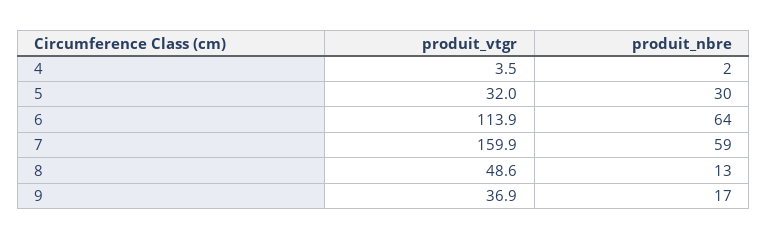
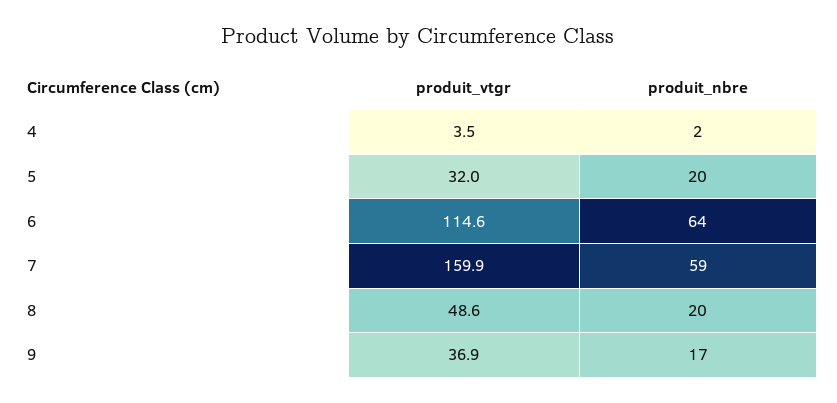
  {
    "produit_vtgr": {
      "4": 3.5,
      "5": 32,
-     "6": 113.9,
+     "6": 114.6,
      "7": 159.9,
      "8": 48.6,
      "9": 36.9
    },
    "produit_nbre": {
      "4": 2,
-     "5": 30,
+     "5": 20,
      "6": 64,
      "7": 59,
-     "8": 13,
+     "8": 20,
      "9": 17
    }
  }

